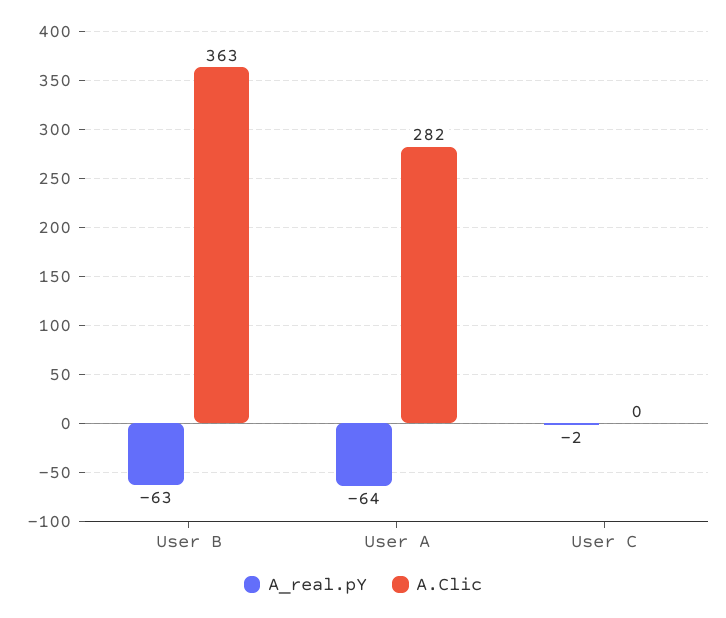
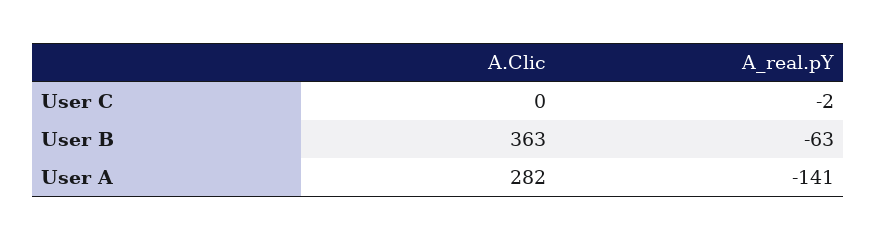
  {
    "A_real.pY": {
      "User B": -63,
-     "User A": -64,
+     "User A": -141,
      "User C": -2
    },
    "A.Clic": {
      "User B": 363,
      "User A": 282,
      "User C": 0
    }
  }

